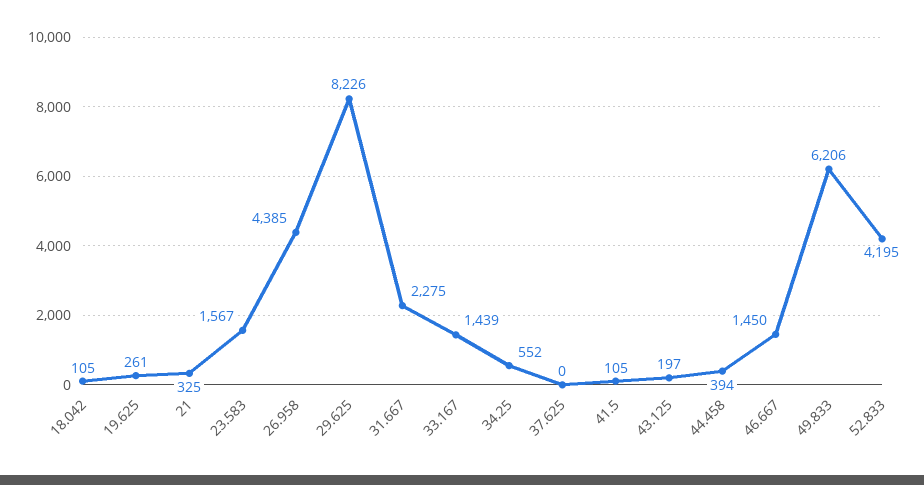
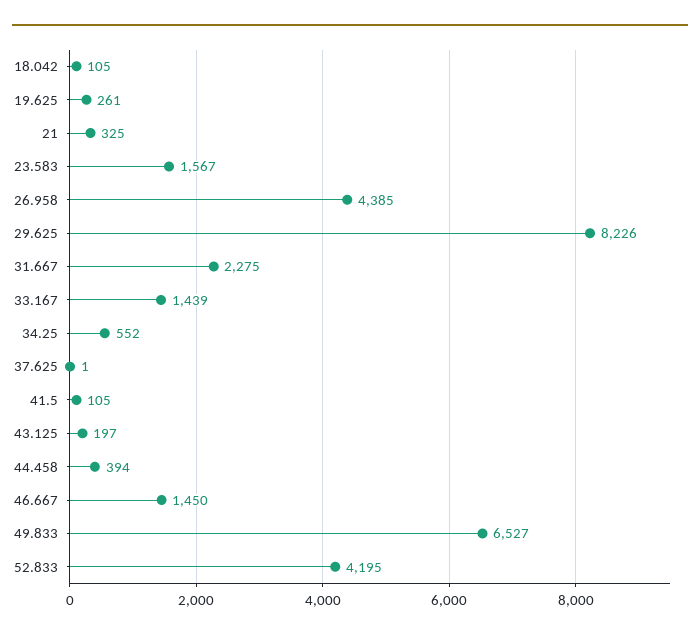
  {
    "18.042": 105,
    "19.625": 261,
    "21": 325,
    "23.583": 1567,
    "26.958": 4385,
    "29.625": 8226,
    "31.667": 2275,
    "33.167": 1439,
    "34.25": 552,
-   "37.625": 0,
+   "37.625": 1,
    "41.5": 105,
    "43.125": 197,
    "44.458": 394,
    "46.667": 1450,
-   "49.833": 6206,
+   "49.833": 6527,
    "52.833": 4195
  }

